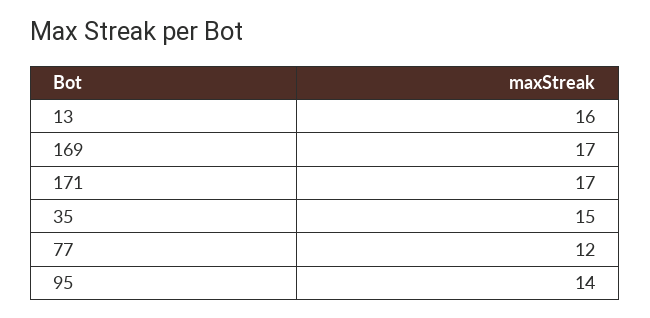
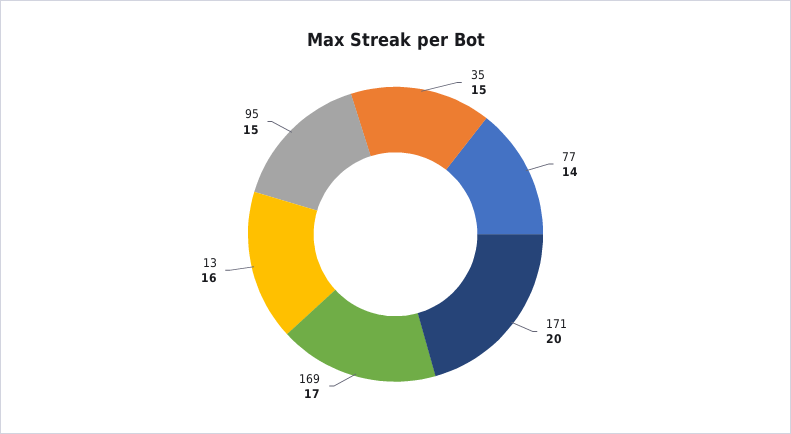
  {
    "13": 16,
    "169": 17,
-   "171": 17,
+   "171": 20,
    "35": 15,
-   "77": 12,
+   "77": 14,
-   "95": 14
+   "95": 15
  }

